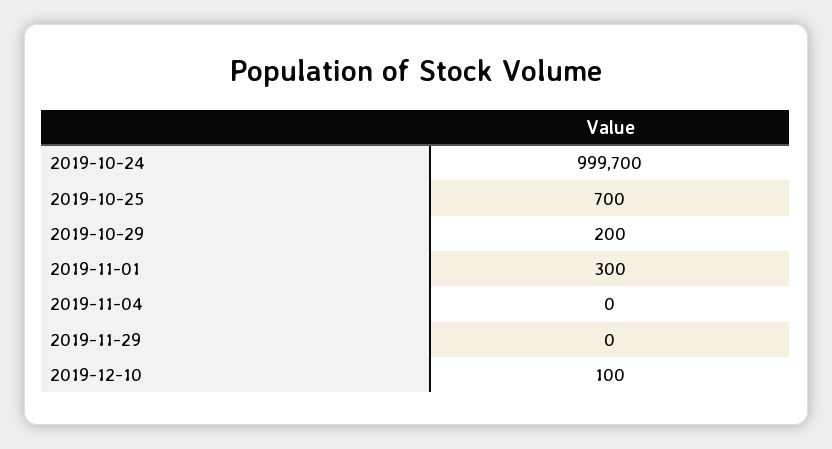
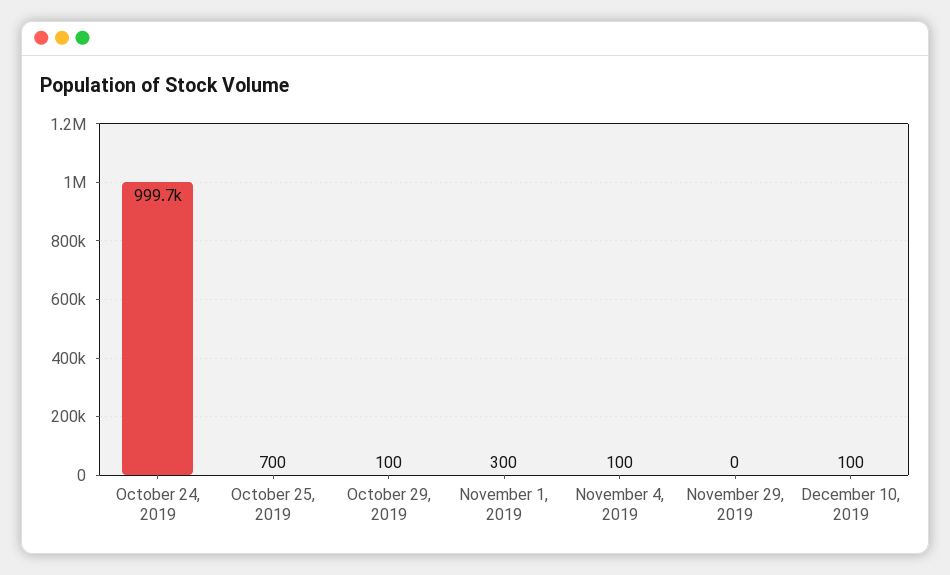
  {
    "2019-10-24": 999700,
    "2019-10-25": 700,
-   "2019-10-29": 200,
+   "2019-10-29": 100,
    "2019-11-01": 300,
-   "2019-11-04": 0,
+   "2019-11-04": 100,
    "2019-11-29": 0,
    "2019-12-10": 100
  }

